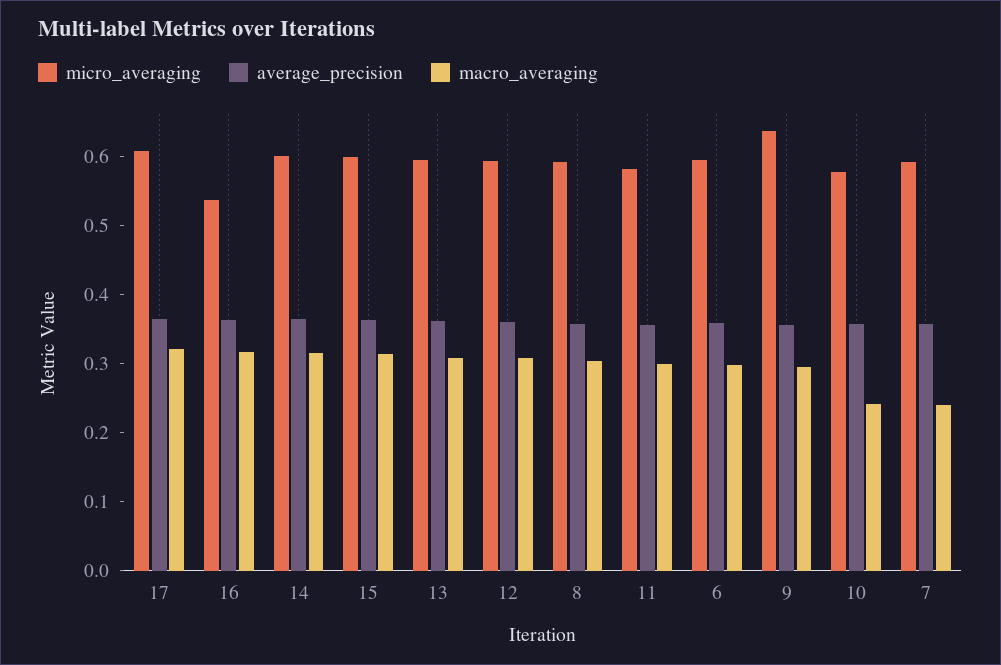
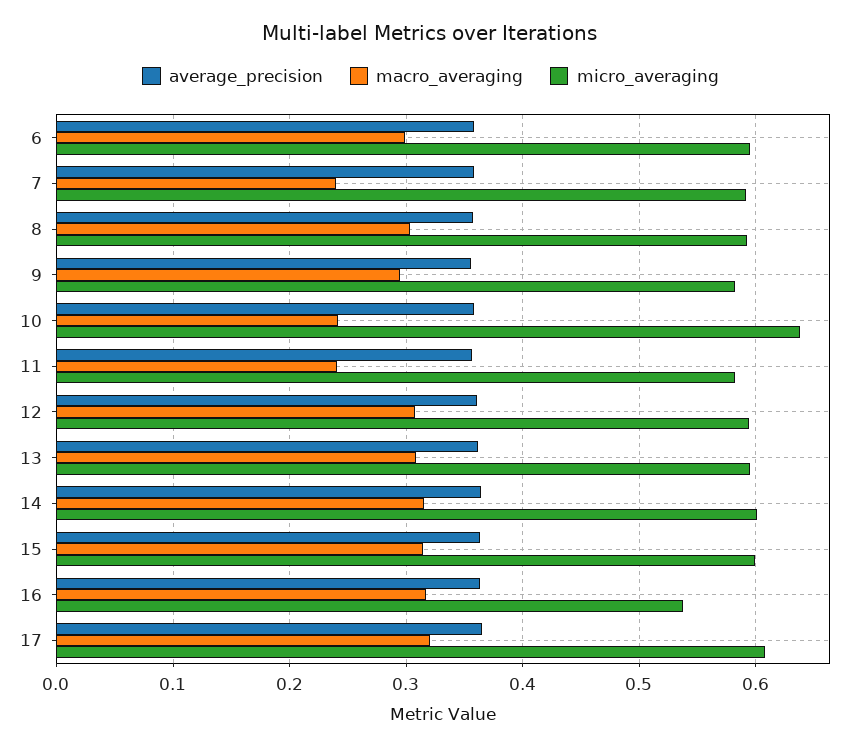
  {
    "micro_averaging": {
      "17": 0.61,
      "16": 0.54,
      "14": 0.6,
      "15": 0.6,
      "13": 0.59,
      "12": 0.59,
      "8": 0.59,
      "11": 0.58,
      "6": 0.59,
-     "9": 0.64,
+     "9": 0.58,
-     "10": 0.58,
+     "10": 0.64,
      "7": 0.59
    },
    "average_precision": {
      "17": 0.37,
      "16": 0.36,
      "14": 0.36,
      "15": 0.36,
      "13": 0.36,
      "12": 0.36,
      "8": 0.36,
      "11": 0.36,
      "6": 0.36,
      "9": 0.36,
      "10": 0.36,
      "7": 0.36
    },
    "macro_averaging": {
      "17": 0.32,
      "16": 0.32,
      "14": 0.32,
      "15": 0.31,
      "13": 0.31,
      "12": 0.31,
      "8": 0.3,
-     "11": 0.3,
+     "11": 0.24,
      "6": 0.3,
      "9": 0.3,
      "10": 0.24,
      "7": 0.24
    }
  }

